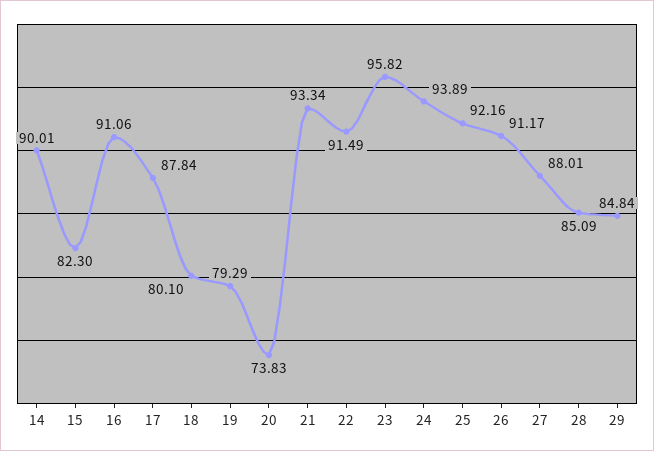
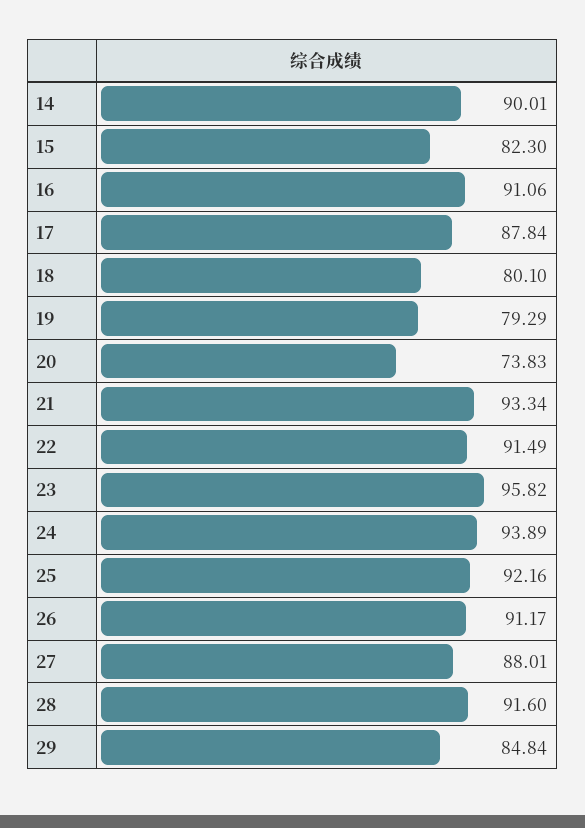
  {
    "14": 90.01,
    "15": 82.3,
    "16": 91.06,
    "17": 87.84,
    "18": 80.1,
    "19": 79.29,
    "20": 73.83,
    "21": 93.34,
    "22": 91.49,
    "23": 95.82,
    "24": 93.89,
    "25": 92.16,
    "26": 91.17,
    "27": 88.01,
-   "28": 85.09,
+   "28": 91.6,
    "29": 84.84
  }

